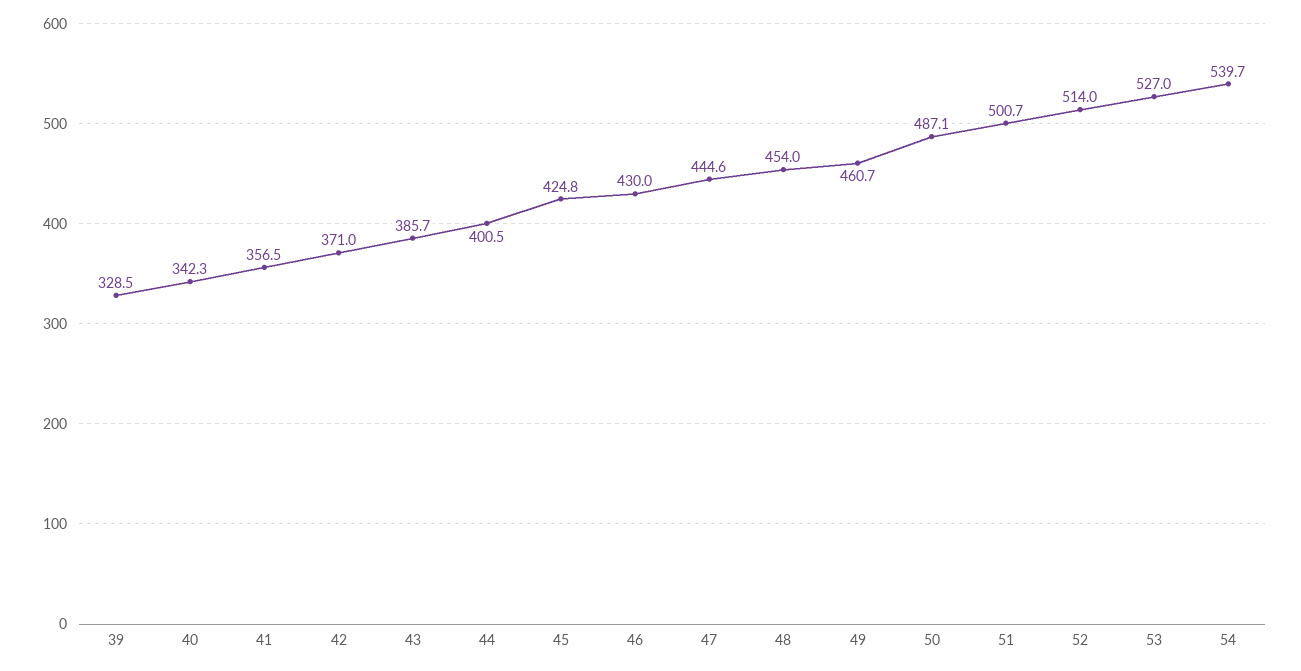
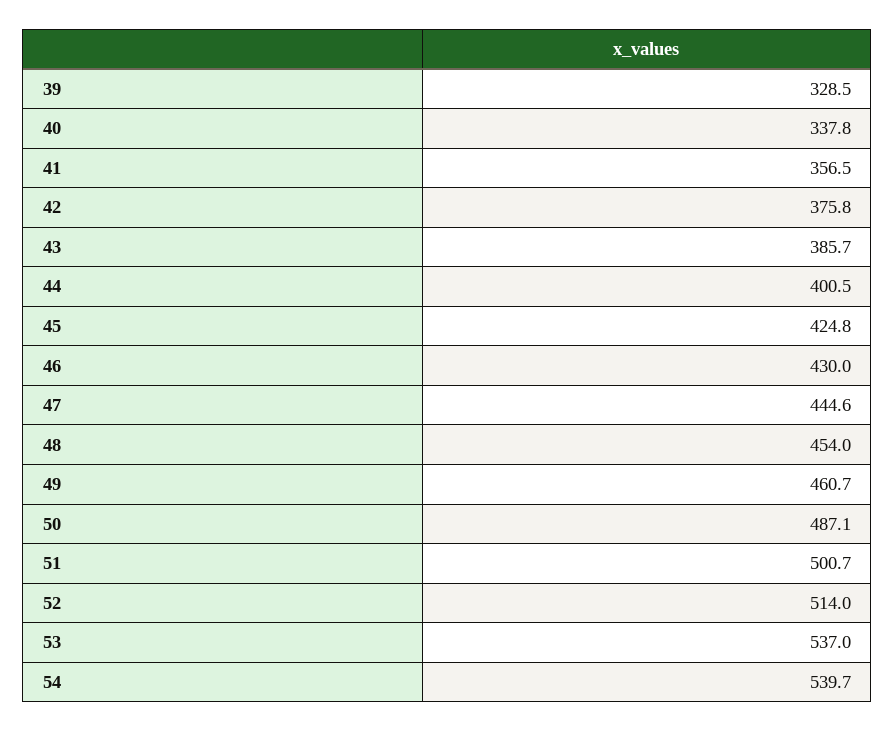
  {
    "39": 328.5,
-   "40": 342.3,
+   "40": 337.8,
    "41": 356.5,
-   "42": 371,
+   "42": 375.8,
    "43": 385.7,
    "44": 400.5,
    "45": 424.8,
    "46": 430,
    "47": 444.6,
    "48": 454,
    "49": 460.7,
    "50": 487.1,
    "51": 500.7,
    "52": 514,
-   "53": 527,
+   "53": 537,
    "54": 539.7
  }

